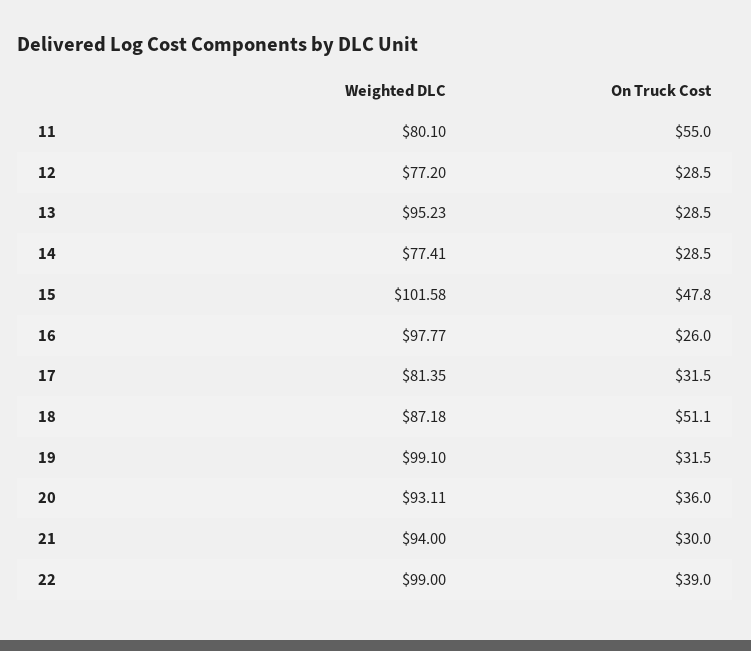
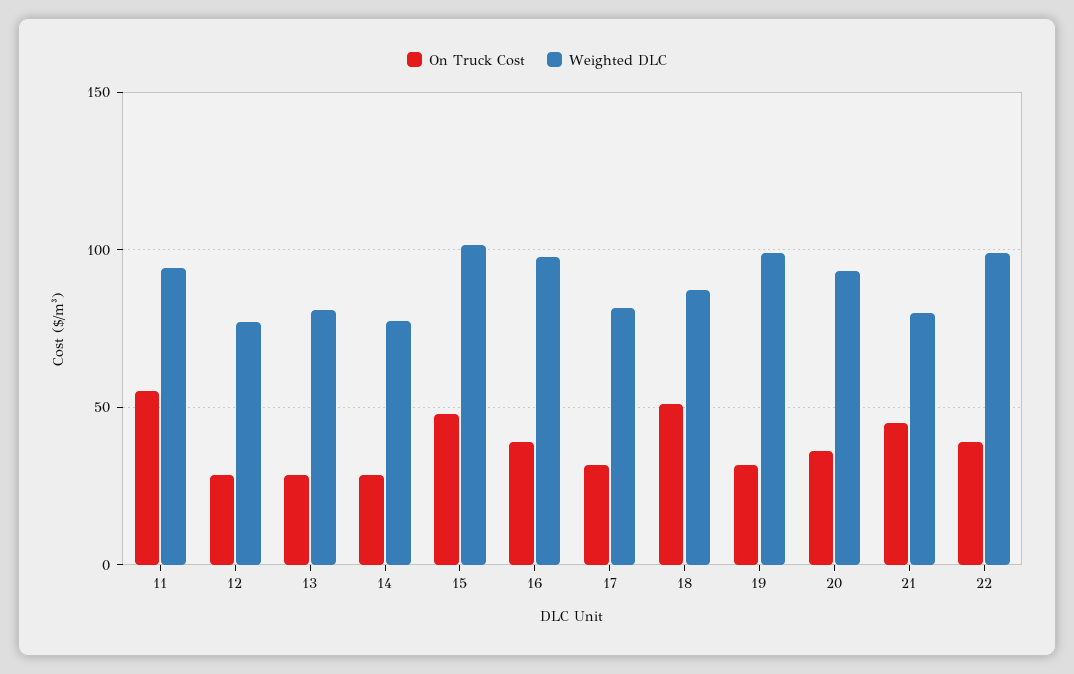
  {
    "Weighted DLC": {
-     "11": 80.1,
+     "11": 95,
      "12": 77.2,
-     "13": 95.23,
+     "13": 80,
      "14": 77.41,
      "15": 101.58,
      "16": 97.77,
      "17": 81.35,
      "18": 87.18,
      "19": 99.1,
      "20": 93.11,
-     "21": 94,
+     "21": 80,
      "22": 99
    },
    "On Truck Cost": {
      "11": 55,
      "12": 28.5,
      "13": 28.5,
      "14": 28.5,
      "15": 47.8,
-     "16": 26,
+     "16": 40,
      "17": 31.5,
      "18": 51.1,
      "19": 31.5,
      "20": 36,
-     "21": 30,
+     "21": 45,
      "22": 39
    }
  }

